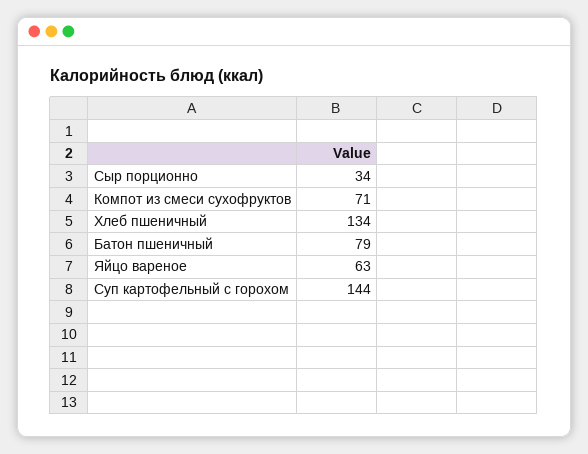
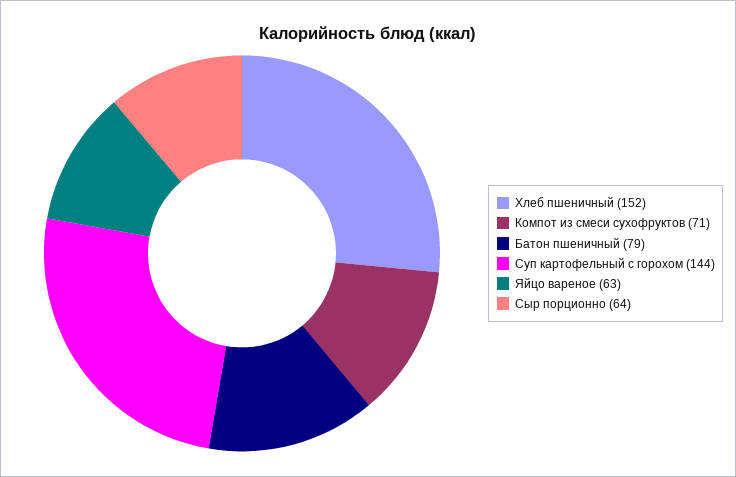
  {
-   "Сыр порционно": 34,
+   "Сыр порционно": 64,
    "Компот из смеси сухофруктов": 71,
-   "Хлеб пшеничный": 134,
+   "Хлеб пшеничный": 152,
    "Батон пшеничный": 79,
    "Яйцо вареное": 63,
    "Суп картофельный с горохом": 144
  }

